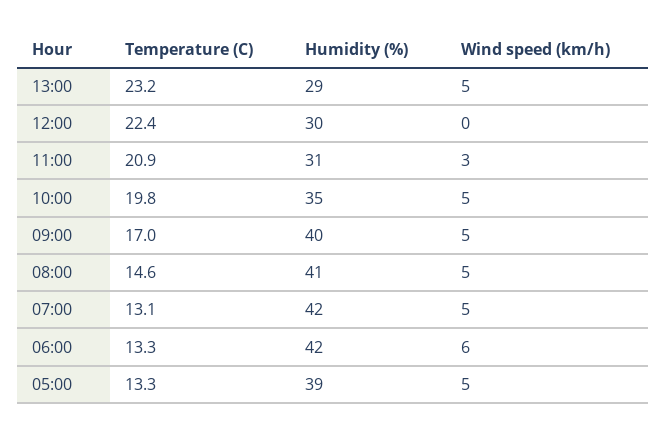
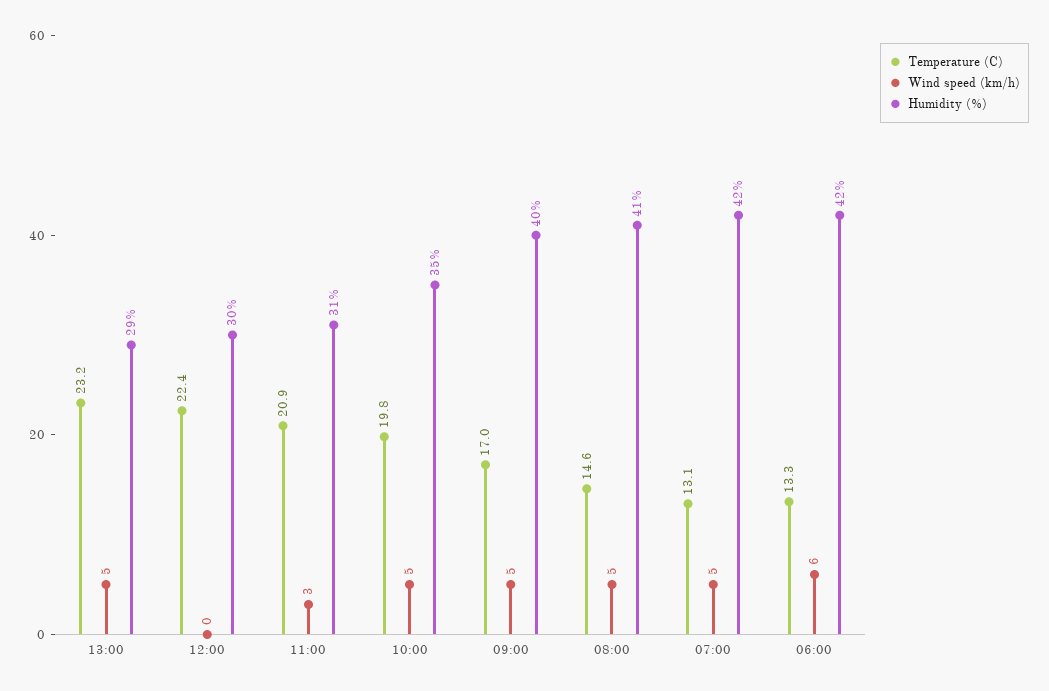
  {
    "Temperature (C)": {
      "13:00": 23.2,
      "12:00": 22.4,
      "11:00": 20.9,
      "10:00": 19.8,
      "09:00": 17,
      "08:00": 14.6,
      "07:00": 13.1,
-     "06:00": 13.3,
+     "06:00": 13.3
-     "05:00": 13.3
    },
    "Humidity (%)": {
      "13:00": 29,
      "12:00": 30,
      "11:00": 31,
      "10:00": 35,
      "09:00": 40,
      "08:00": 41,
      "07:00": 42,
-     "06:00": 42,
+     "06:00": 42
-     "05:00": 39
    },
    "Wind speed (km/h)": {
      "13:00": 5,
      "12:00": 0,
      "11:00": 3,
      "10:00": 5,
      "09:00": 5,
      "08:00": 5,
      "07:00": 5,
-     "06:00": 6,
+     "06:00": 6
-     "05:00": 5
    }
  }

